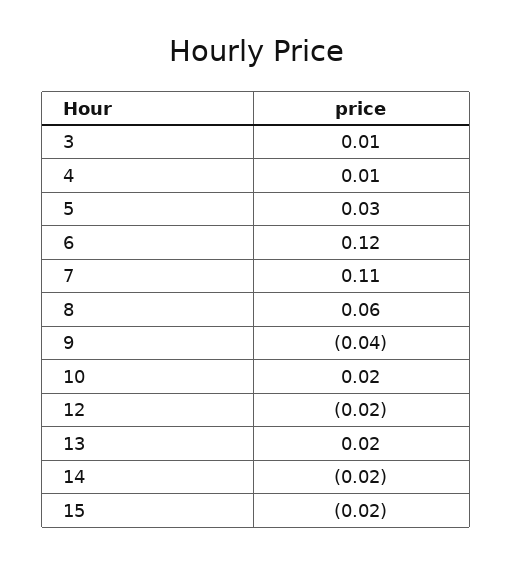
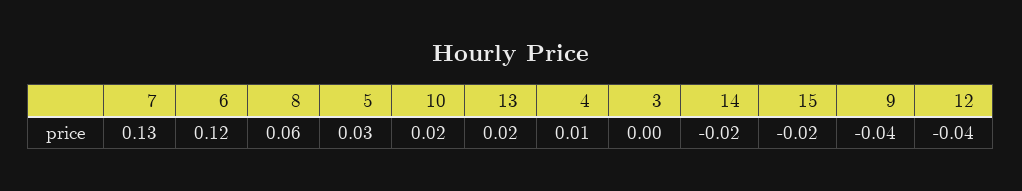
  {
-   "3": 0.01,
+   "3": 0,
    "4": 0.01,
    "5": 0.03,
    "6": 0.12,
-   "7": 0.11,
+   "7": 0.13,
    "8": 0.06,
    "9": -0.04,
    "10": 0.02,
-   "12": -0.02,
+   "12": -0.04,
    "13": 0.02,
    "14": -0.02,
    "15": -0.02
  }

